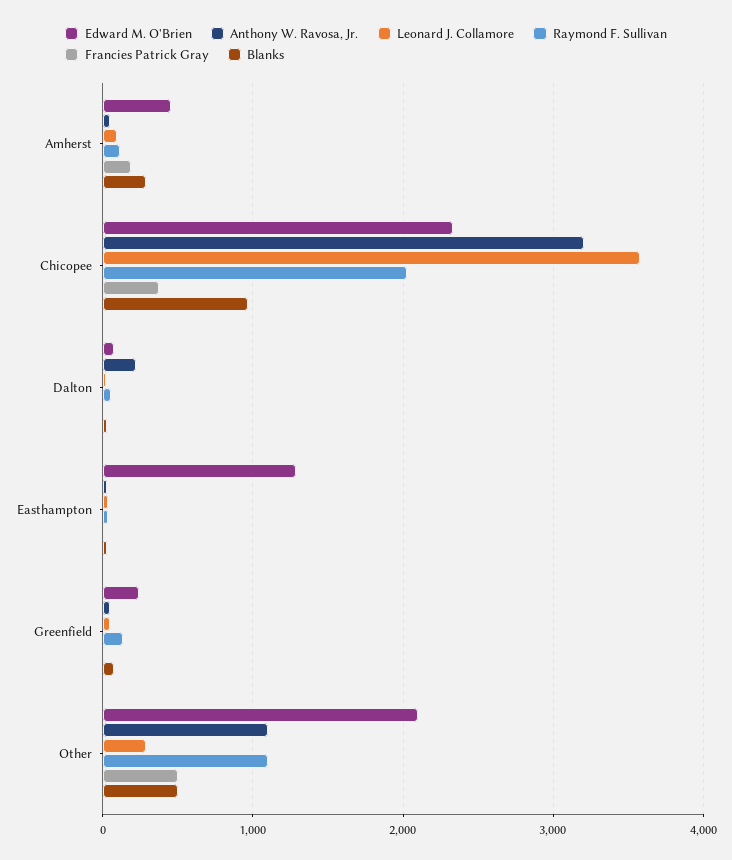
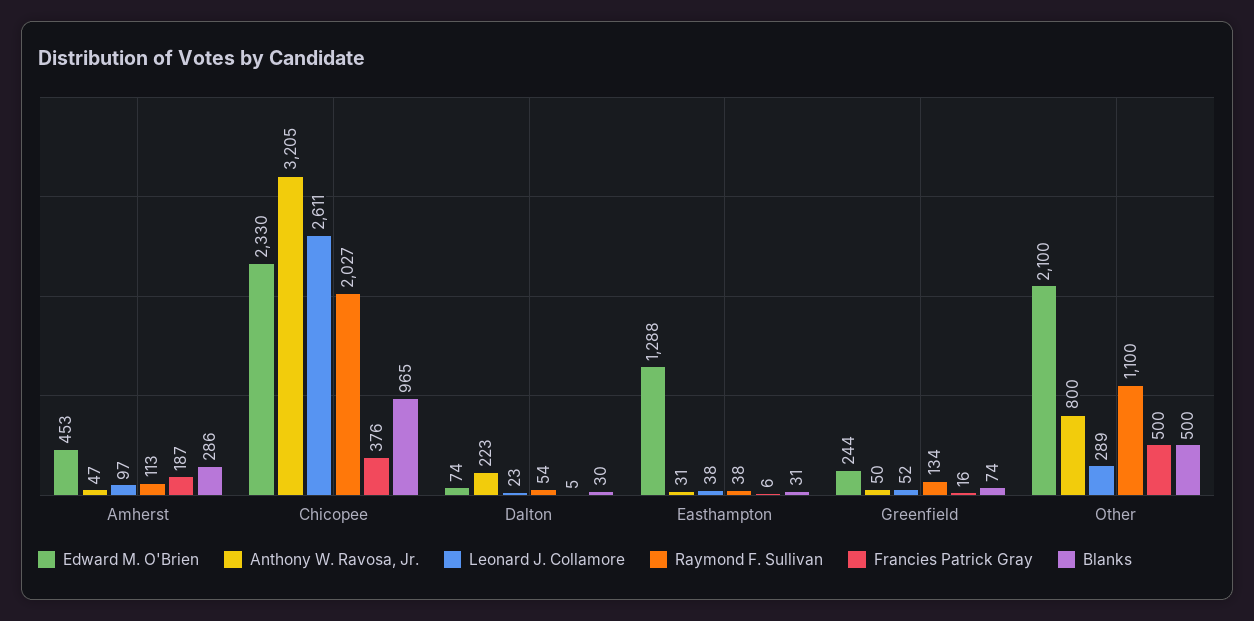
  {
    "Edward M. O'Brien": {
      "Amherst": 453,
      "Chicopee": 2330,
      "Dalton": 74,
      "Easthampton": 1288,
      "Greenfield": 244,
      "Other": 2100
    },
    "Anthony W. Ravosa, Jr.": {
      "Amherst": 47,
      "Chicopee": 3205,
      "Dalton": 223,
      "Easthampton": 31,
      "Greenfield": 50,
-     "Other": 1100
+     "Other": 800
    },
    "Leonard J. Collamore": {
      "Amherst": 97,
-     "Chicopee": 3600,
+     "Chicopee": 2611,
      "Dalton": 23,
      "Easthampton": 38,
      "Greenfield": 52,
      "Other": 289
    },
    "Raymond F. Sullivan": {
      "Amherst": 113,
      "Chicopee": 2027,
      "Dalton": 54,
      "Easthampton": 38,
      "Greenfield": 134,
      "Other": 1100
    },
    "Francies Patrick Gray": {
      "Amherst": 187,
      "Chicopee": 376,
      "Dalton": 5,
      "Easthampton": 6,
      "Greenfield": 16,
      "Other": 500
    },
    "Blanks": {
      "Amherst": 286,
      "Chicopee": 965,
      "Dalton": 30,
      "Easthampton": 31,
      "Greenfield": 74,
      "Other": 500
    }
  }

